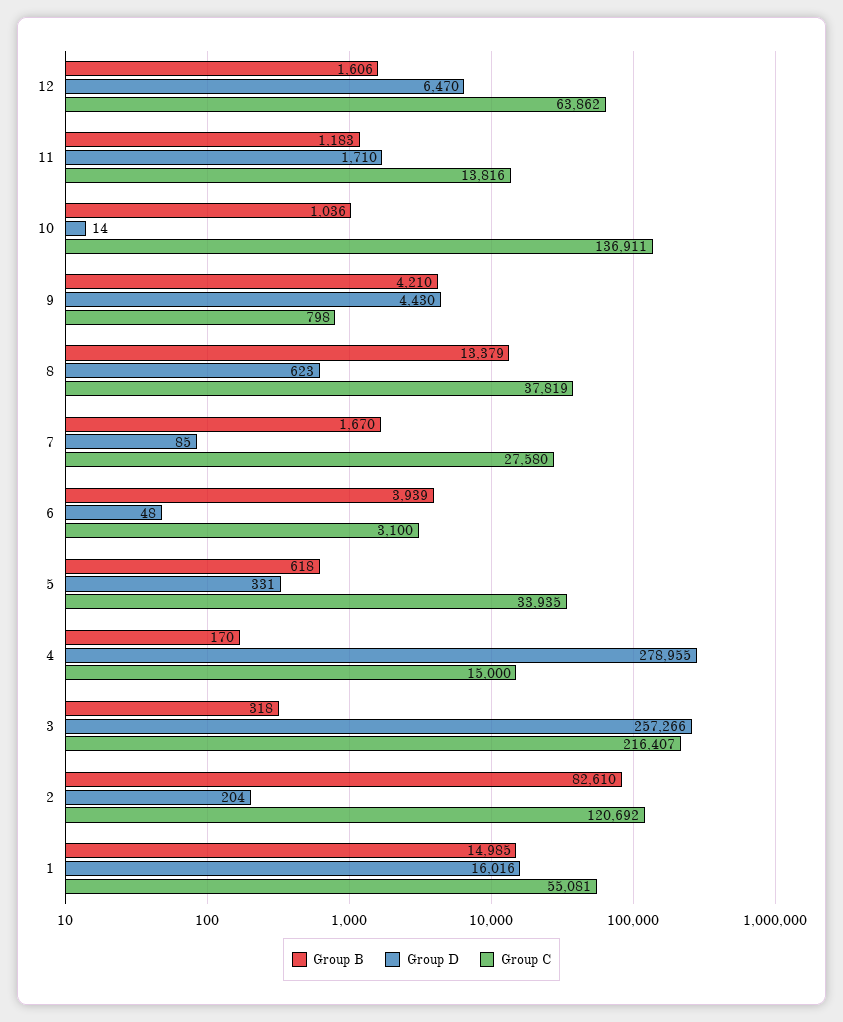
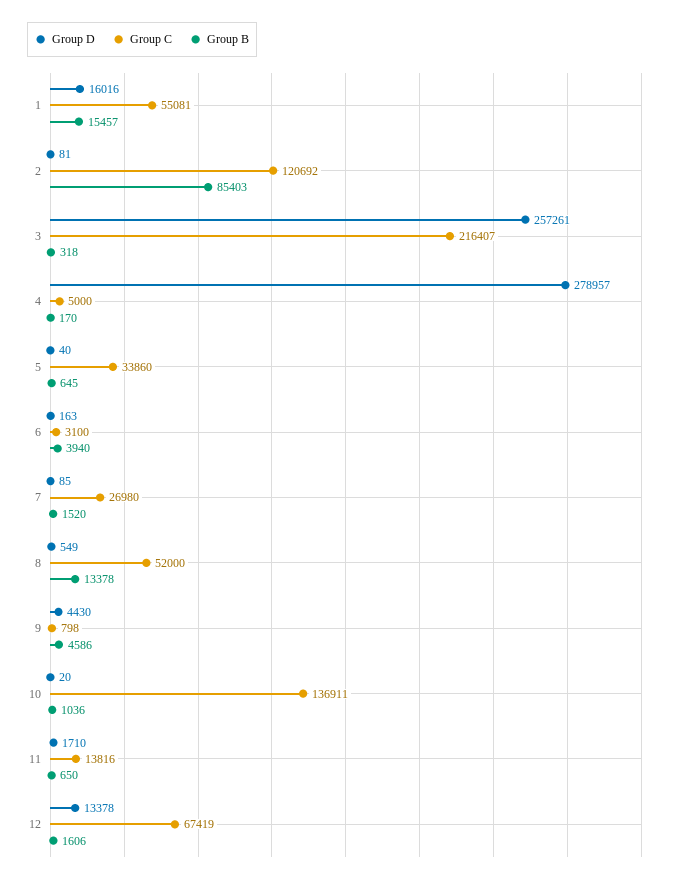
  {
    "Group B": {
      "12": 1606,
-     "11": 1183,
+     "11": 650,
      "10": 1036,
-     "9": 4210,
+     "9": 4586,
-     "8": 13379,
+     "8": 13378,
-     "7": 1670,
+     "7": 1520,
-     "6": 3939,
+     "6": 3940,
-     "5": 618,
+     "5": 645,
      "4": 170,
      "3": 318,
-     "2": 82610,
+     "2": 85403,
-     "1": 14985
+     "1": 15457
    },
    "Group D": {
-     "12": 6470,
+     "12": 13378,
      "11": 1710,
-     "10": 14,
+     "10": 20,
      "9": 4430,
-     "8": 623,
+     "8": 549,
      "7": 85,
-     "6": 48,
+     "6": 163,
-     "5": 331,
+     "5": 40,
-     "4": 278955,
+     "4": 278957,
-     "3": 257266,
+     "3": 257261,
-     "2": 204,
+     "2": 81,
      "1": 16016
    },
    "Group C": {
-     "12": 63862,
+     "12": 67419,
      "11": 13816,
      "10": 136911,
      "9": 798,
-     "8": 37819,
+     "8": 52000,
-     "7": 27580,
+     "7": 26980,
      "6": 3100,
-     "5": 33935,
+     "5": 33860,
-     "4": 15000,
+     "4": 5000,
      "3": 216407,
      "2": 120692,
      "1": 55081
    }
  }

